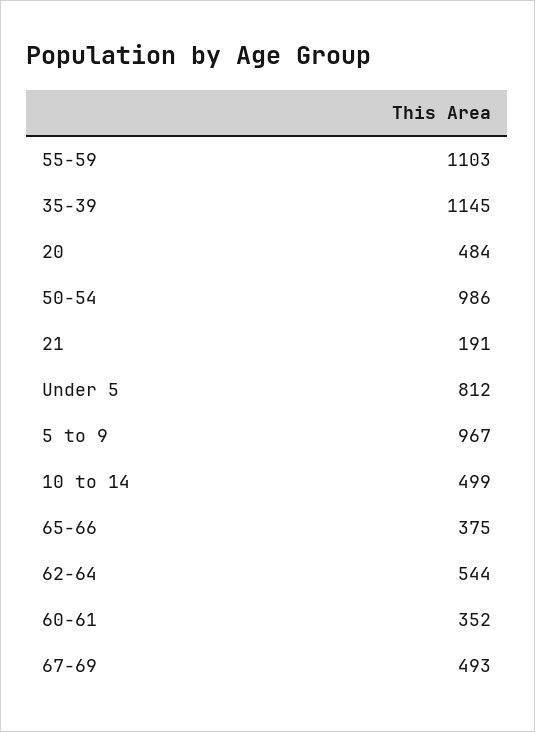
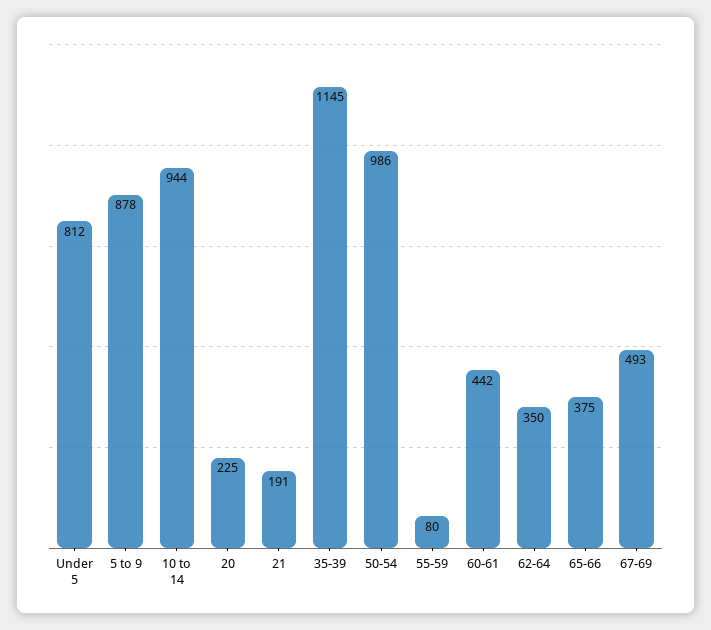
  {
-   "55-59": 1103,
+   "55-59": 80,
    "35-39": 1145,
-   "20": 484,
+   "20": 225,
    "50-54": 986,
    "21": 191,
    "Under 5": 812,
-   "5 to 9": 967,
+   "5 to 9": 878,
-   "10 to 14": 499,
+   "10 to 14": 944,
    "65-66": 375,
-   "62-64": 544,
+   "62-64": 350,
-   "60-61": 352,
+   "60-61": 442,
    "67-69": 493
  }

